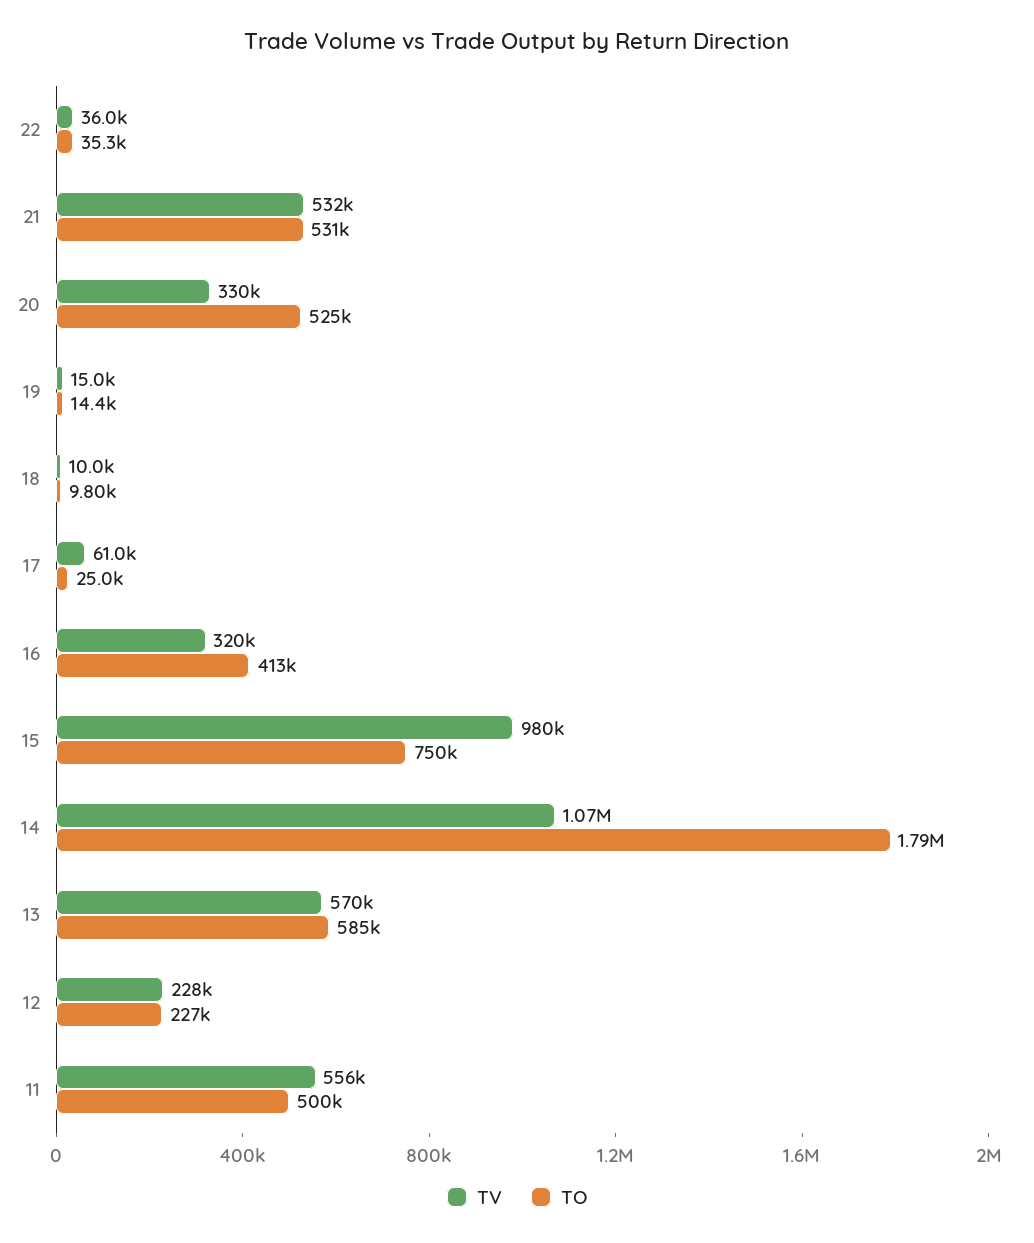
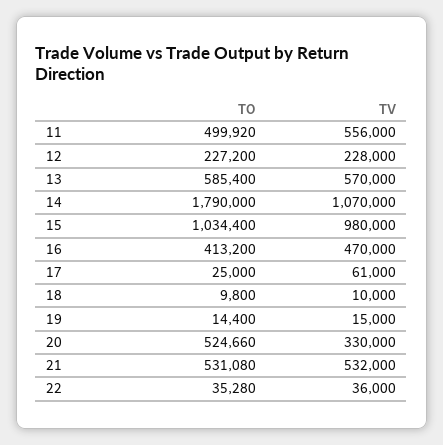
  {
    "TV": {
      "22": 36000,
      "21": 532000,
      "20": 330000,
      "19": 15000,
      "18": 10000,
      "17": 61000,
-     "16": 320000,
+     "16": 470000,
      "15": 980000,
      "14": 1070000,
      "13": 570000,
      "12": 228000,
      "11": 556000
    },
    "TO": {
      "22": 35280,
      "21": 531080,
      "20": 524660,
      "19": 14400,
      "18": 9800,
      "17": 25000,
      "16": 413200,
-     "15": 750000,
+     "15": 1034400,
      "14": 1790000,
      "13": 585400,
      "12": 227200,
      "11": 499920
    }
  }

